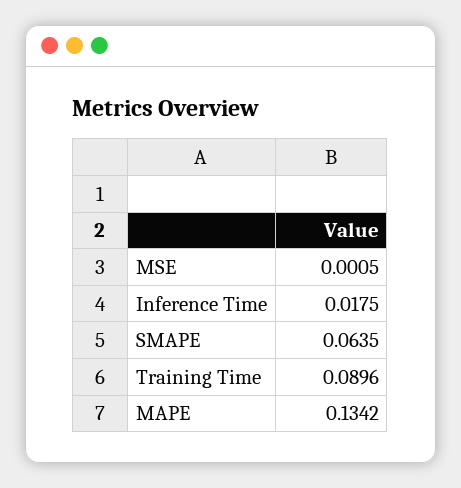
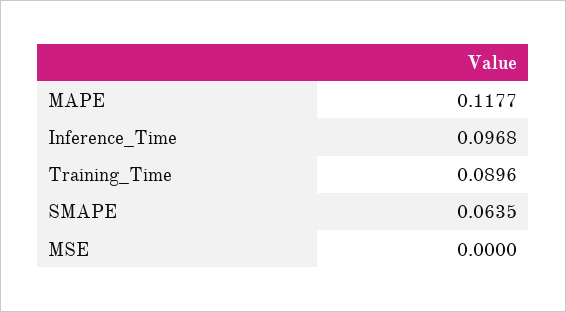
  {
-   "MSE": 0.0005,
+   "MSE": 0,
-   "Inference Time": 0.0175,
+   "Inference Time": 0.0968,
    "SMAPE": 0.0635,
    "Training Time": 0.0896,
-   "MAPE": 0.1342
+   "MAPE": 0.1177
  }

